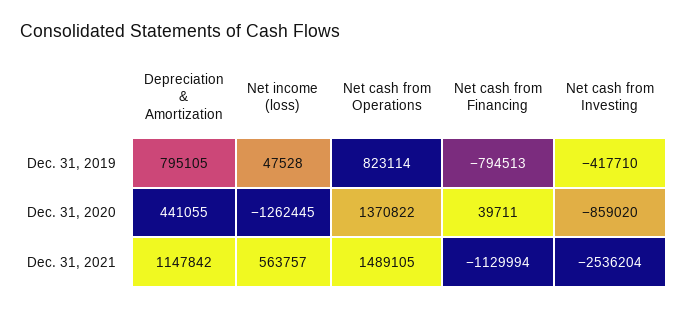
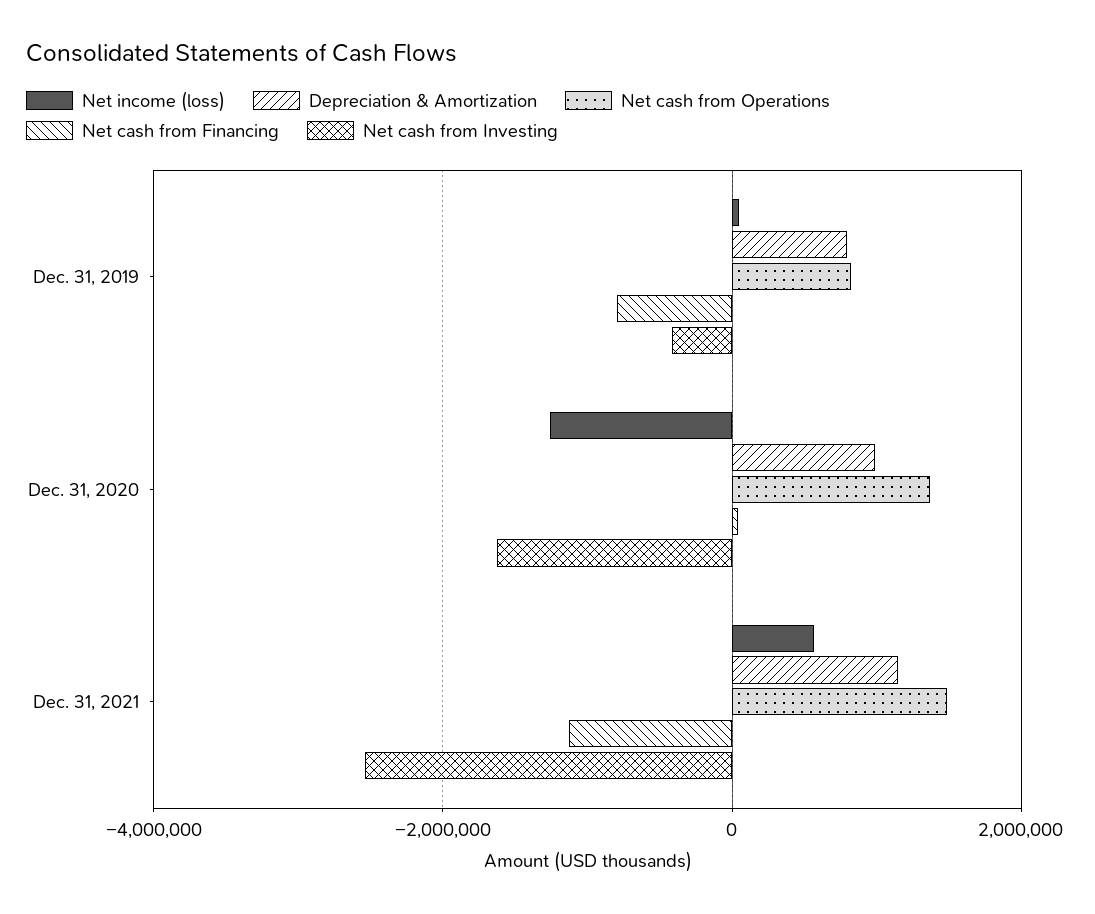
  {
    "Depreciation & Amortization": {
      "Dec. 31, 2019": 795105,
-     "Dec. 31, 2020": 441055,
+     "Dec. 31, 2020": 1000000,
      "Dec. 31, 2021": 1147842
    },
    "Net income (loss)": {
      "Dec. 31, 2019": 47528,
      "Dec. 31, 2020": -1262445,
      "Dec. 31, 2021": 563757
    },
    "Net cash from Operations": {
      "Dec. 31, 2019": 823114,
      "Dec. 31, 2020": 1370822,
      "Dec. 31, 2021": 1489105
    },
    "Net cash from Financing": {
      "Dec. 31, 2019": -794513,
      "Dec. 31, 2020": 39711,
      "Dec. 31, 2021": -1129994
    },
    "Net cash from Investing": {
      "Dec. 31, 2019": -417710,
-     "Dec. 31, 2020": -859020,
+     "Dec. 31, 2020": -1600000,
      "Dec. 31, 2021": -2536204
    }
  }

